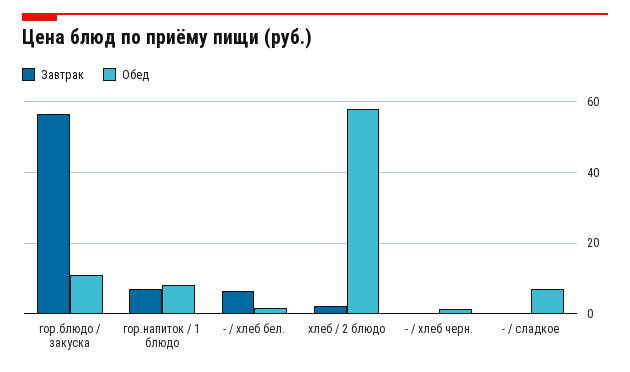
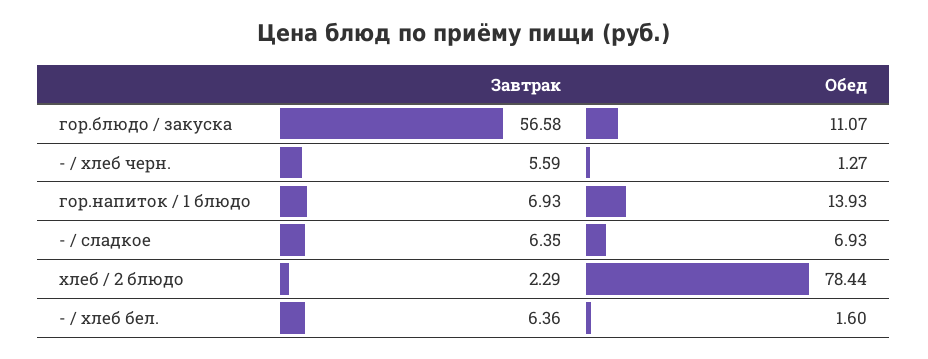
  {
    "Завтрак": {
      "гор.блюдо / закуска": 56.58,
      "гор.напиток / 1 блюдо": 6.93,
      "- / хлеб бел.": 6.36,
      "хлеб / 2 блюдо": 2.29,
-     "- / хлеб черн.": 0,
+     "- / хлеб черн.": 5.59,
-     "- / сладкое": 0
+     "- / сладкое": 6.35
    },
    "Обед": {
      "гор.блюдо / закуска": 11.07,
-     "гор.напиток / 1 блюдо": 8,
+     "гор.напиток / 1 блюдо": 13.93,
      "- / хлеб бел.": 1.6,
-     "хлеб / 2 блюдо": 58,
+     "хлеб / 2 блюдо": 78.44,
      "- / хлеб черн.": 1.27,
      "- / сладкое": 6.93
    }
  }

